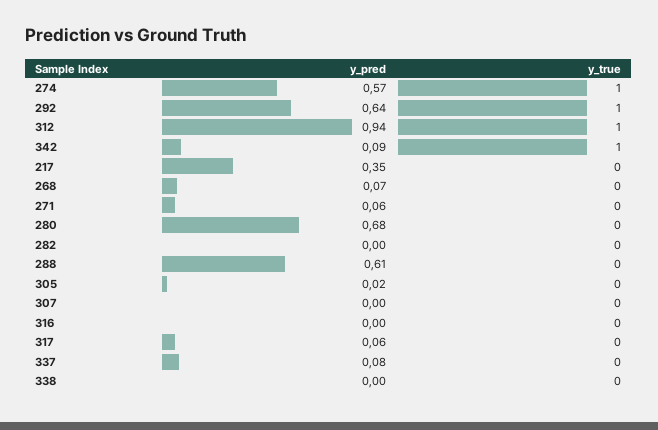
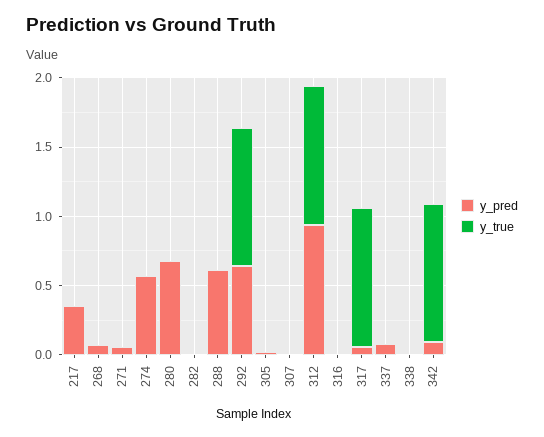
  {
    "y_pred": {
      "274": 0.57,
      "292": 0.64,
      "312": 0.94,
      "342": 0.09,
      "217": 0.35,
      "268": 0.07,
      "271": 0.06,
      "280": 0.68,
      "282": 0,
      "288": 0.61,
      "305": 0.02,
      "307": 0,
      "316": 0,
      "317": 0.06,
      "337": 0.08,
      "338": 0
    },
    "y_true": {
-     "274": 1,
+     "274": 0,
      "292": 1,
      "312": 1,
      "342": 1,
      "217": 0,
      "268": 0,
      "271": 0,
      "280": 0,
      "282": 0,
      "288": 0,
      "305": 0,
      "307": 0,
      "316": 0,
-     "317": 0,
+     "317": 1,
      "337": 0,
      "338": 0
    }
  }

